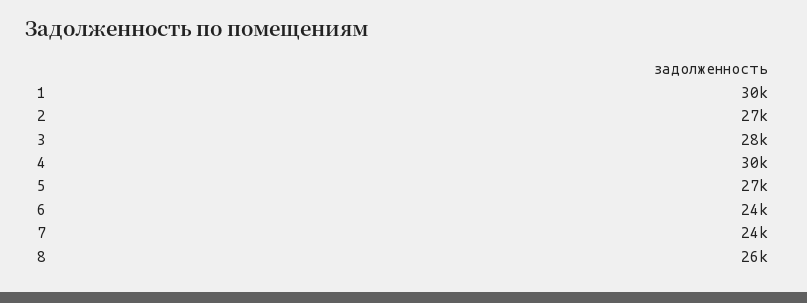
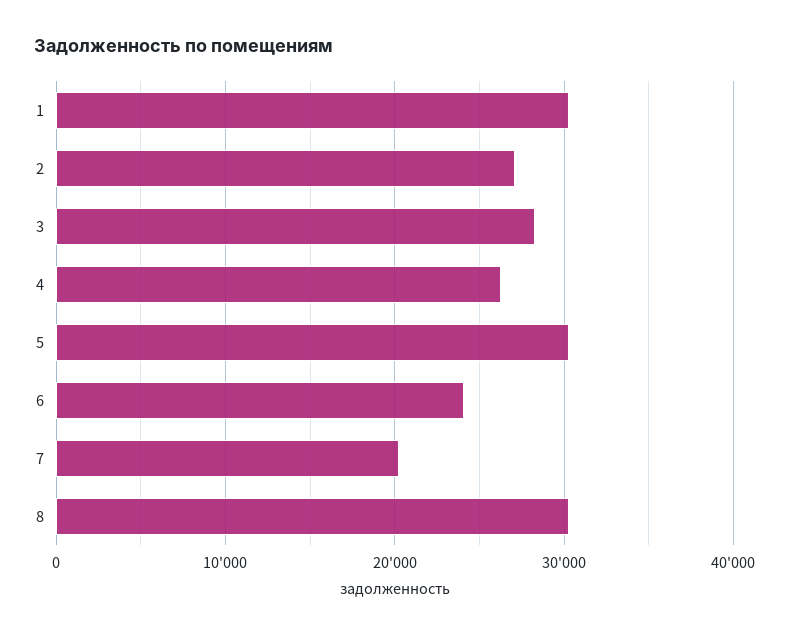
  {
    "1": 30000,
    "2": 27000,
    "3": 28000,
-   "4": 30000,
+   "4": 26000,
-   "5": 27000,
+   "5": 30000,
    "6": 24000,
-   "7": 24000,
+   "7": 20000,
-   "8": 26000
+   "8": 30000
  }

